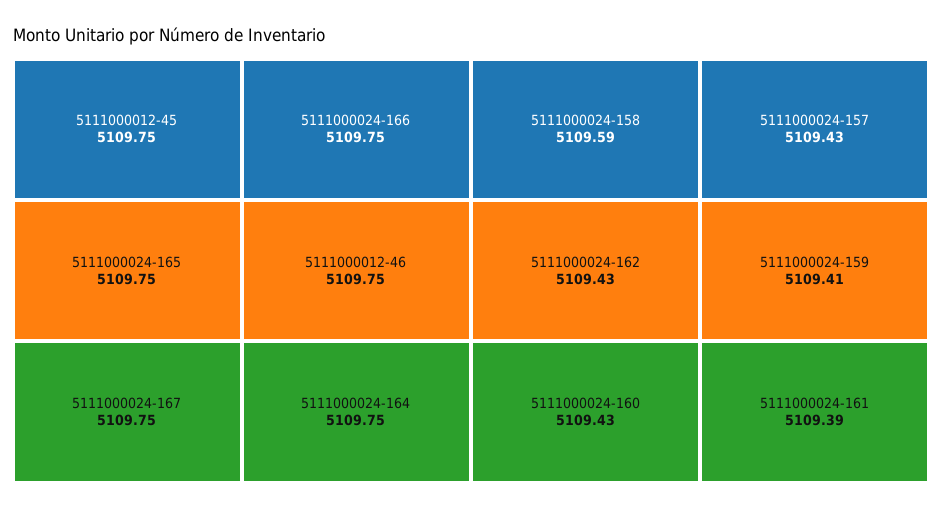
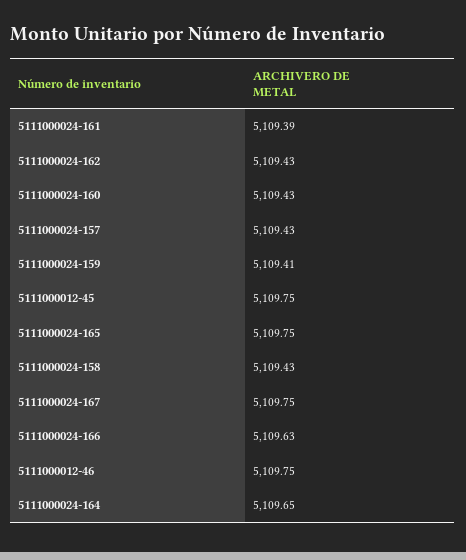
  {
    "5111000012-45": 5109.75,
    "5111000024-165": 5109.75,
    "5111000024-167": 5109.75,
-   "5111000024-166": 5109.75,
+   "5111000024-166": 5109.63,
    "5111000012-46": 5109.75,
-   "5111000024-164": 5109.75,
+   "5111000024-164": 5109.65,
-   "5111000024-158": 5109.59,
+   "5111000024-158": 5109.43,
    "5111000024-162": 5109.43,
    "5111000024-160": 5109.43,
    "5111000024-157": 5109.43,
    "5111000024-159": 5109.41,
    "5111000024-161": 5109.39
  }

